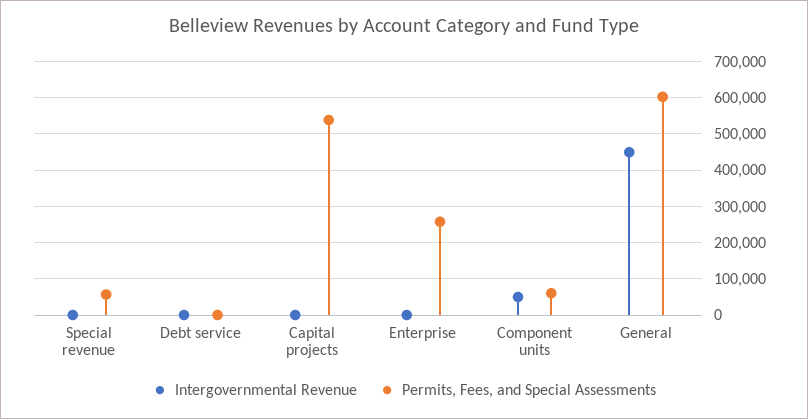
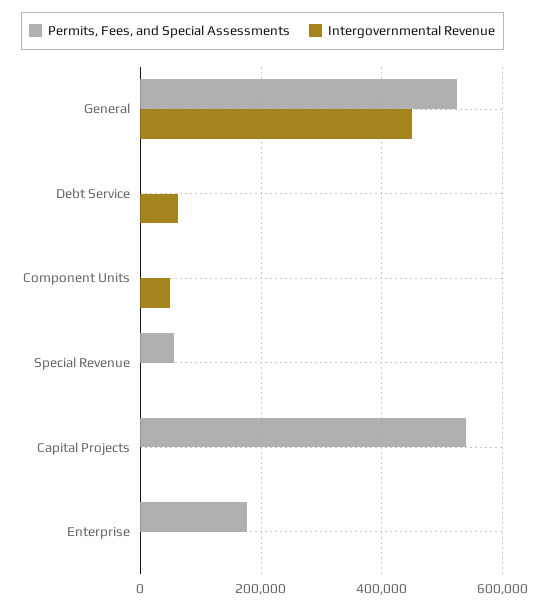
  {
    "Intergovernmental Revenue": {
      "Special revenue": 0,
-     "Debt service": 0,
+     "Debt service": 60000,
      "Capital projects": 0,
      "Enterprise": 0,
      "Component units": 60000,
      "General": 440000
    },
    "Permits, Fees, and Special Assessments": {
      "Special revenue": 60000,
      "Debt service": 0,
      "Capital projects": 540000,
-     "Enterprise": 260000,
+     "Enterprise": 180000,
-     "Component units": 60000,
+     "Component units": 0,
-     "General": 600000
+     "General": 520000
    }
  }

